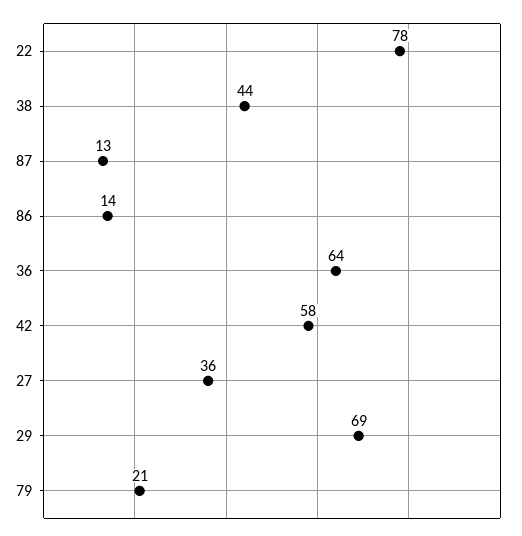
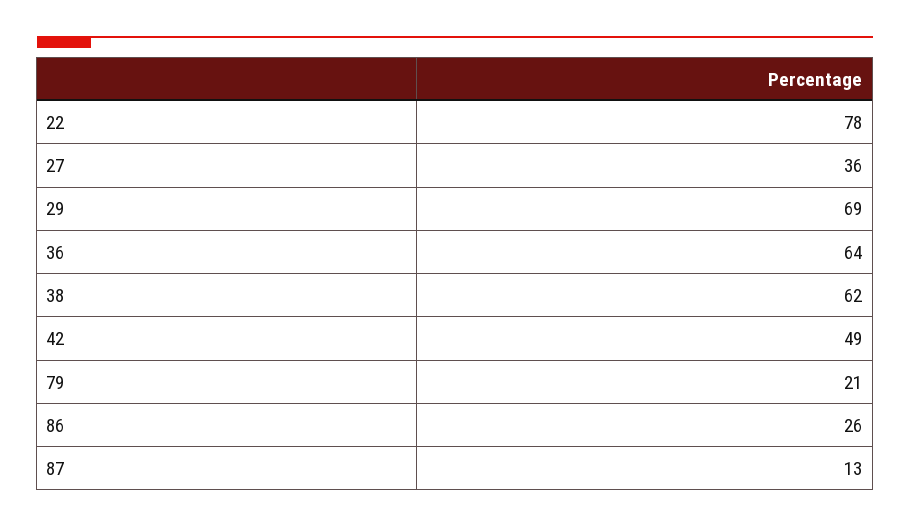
  {
    "22": 78,
-   "38": 44,
+   "38": 62,
    "87": 13,
-   "86": 14,
+   "86": 26,
    "36": 64,
-   "42": 58,
+   "42": 49,
    "27": 36,
    "29": 69,
    "79": 21
  }

